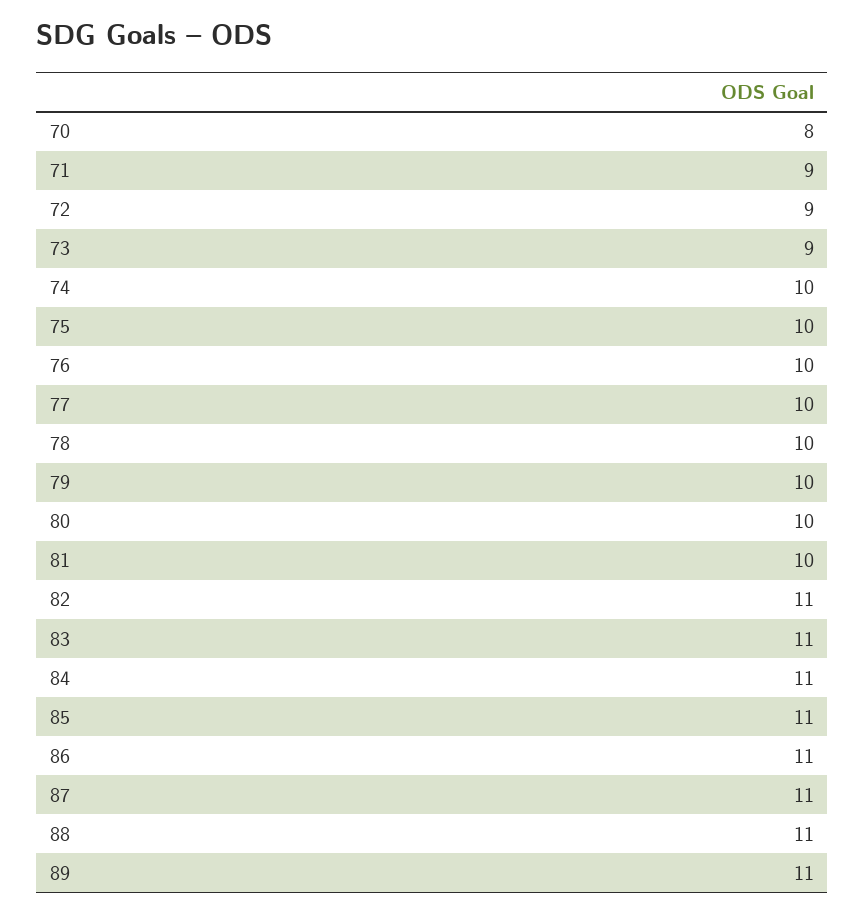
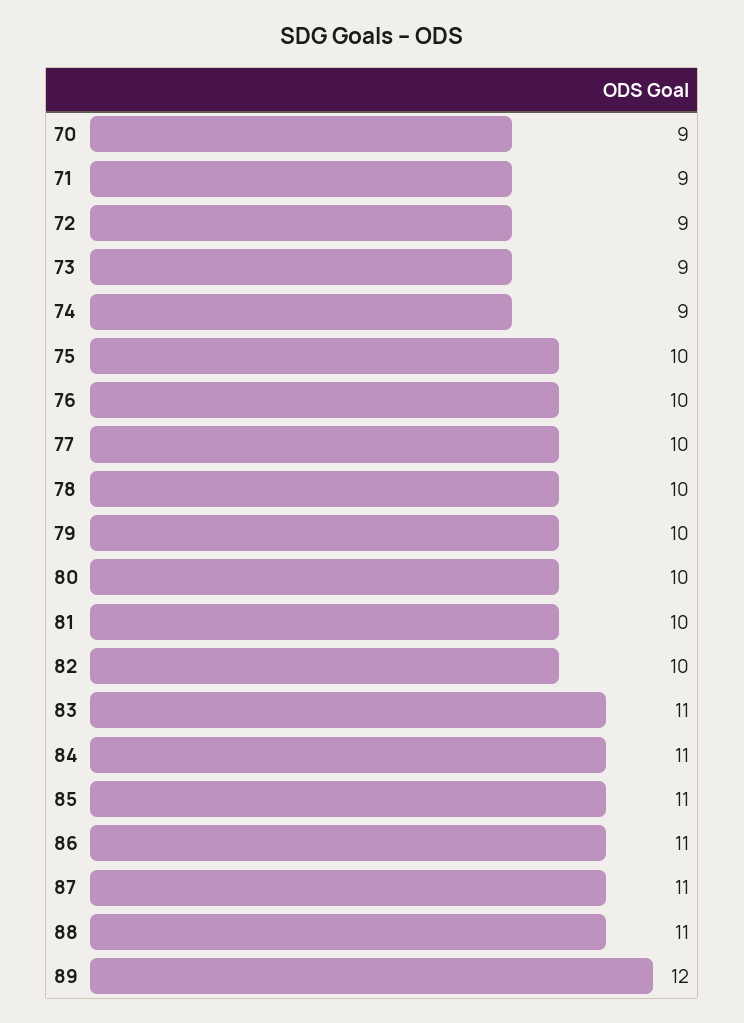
  {
-   "70": 8,
+   "70": 9,
    "71": 9,
    "72": 9,
    "73": 9,
-   "74": 10,
+   "74": 9,
    "75": 10,
    "76": 10,
    "77": 10,
    "78": 10,
    "79": 10,
    "80": 10,
    "81": 10,
-   "82": 11,
+   "82": 10,
    "83": 11,
    "84": 11,
    "85": 11,
    "86": 11,
    "87": 11,
    "88": 11,
-   "89": 11
+   "89": 12
  }

